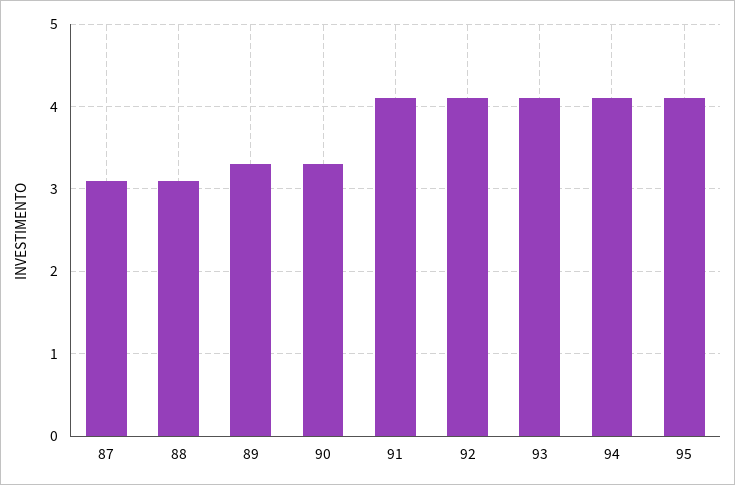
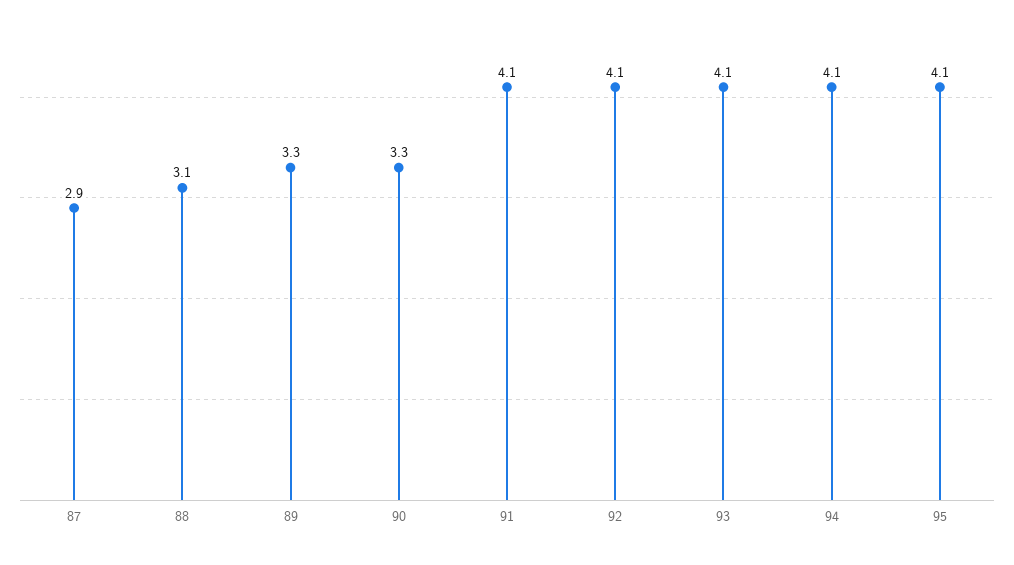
  {
-   "87": 3.1,
+   "87": 2.9,
    "88": 3.1,
    "89": 3.3,
    "90": 3.3,
    "91": 4.1,
    "92": 4.1,
    "93": 4.1,
    "94": 4.1,
    "95": 4.1
  }

